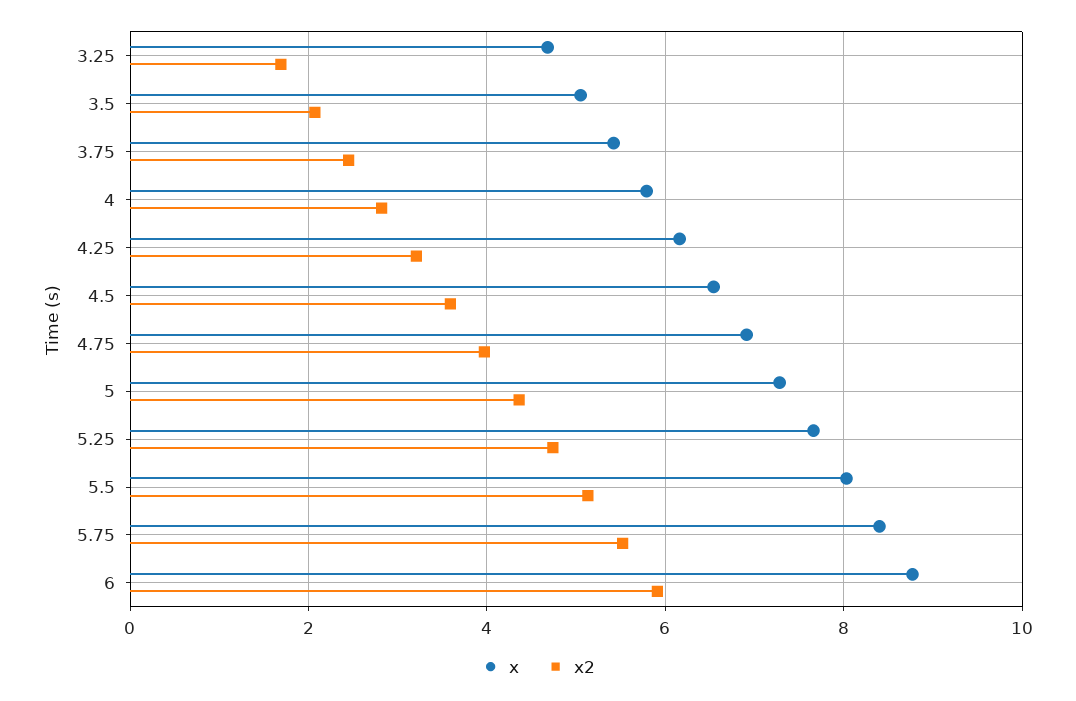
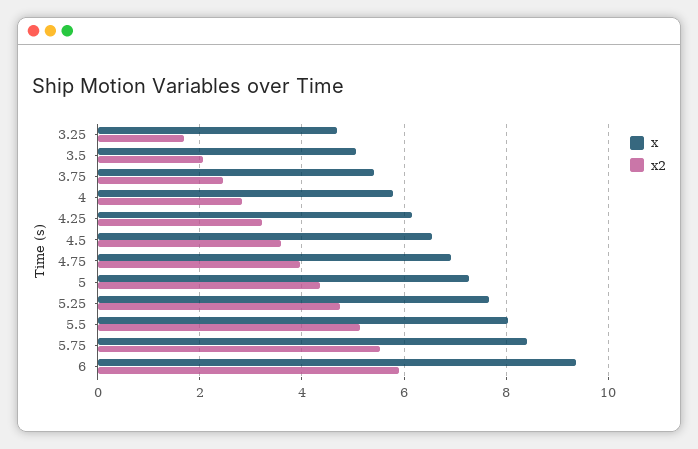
  {
    "x": {
      "3.25": 4.6,
      "3.5": 5,
      "3.75": 5.4,
      "4": 5.8,
      "4.25": 6.2,
      "4.5": 6.6,
      "4.75": 7,
      "5": 7.2,
      "5.25": 7.6,
      "5.5": 8,
      "5.75": 8.4,
-     "6": 8.8
+     "6": 9.4
    },
    "x2": {
      "3.25": 1.6,
      "3.5": 2,
      "3.75": 2.4,
      "4": 2.8,
      "4.25": 3.2,
      "4.5": 3.6,
      "4.75": 4,
      "5": 4.4,
      "5.25": 4.8,
      "5.5": 5.2,
      "5.75": 5.6,
      "6": 6
    }
  }

